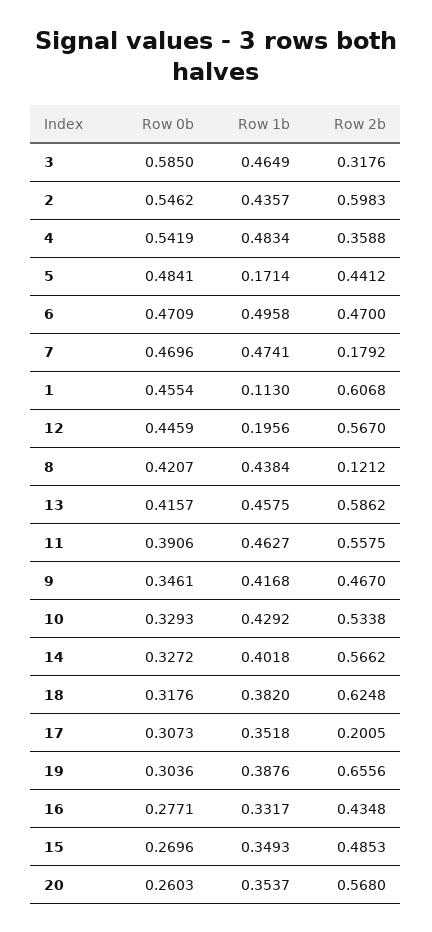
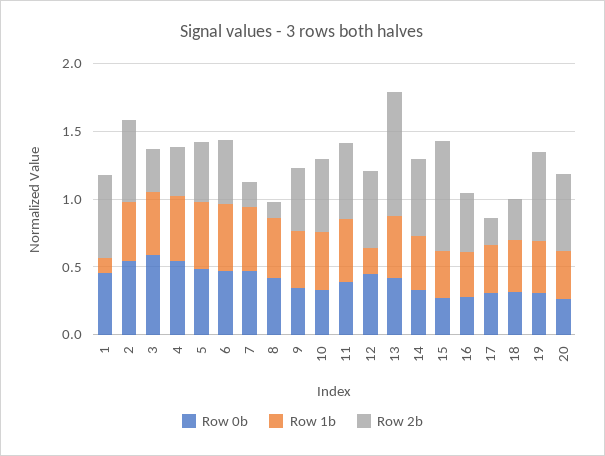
  {
    "Row 0b": {
      "3": 0.585,
      "2": 0.5462,
      "4": 0.5419,
      "5": 0.4841,
      "6": 0.4709,
      "7": 0.4696,
      "1": 0.4554,
      "12": 0.4459,
      "8": 0.4207,
      "13": 0.4157,
      "11": 0.3906,
      "9": 0.3461,
      "10": 0.3293,
      "14": 0.3272,
      "18": 0.3176,
      "17": 0.3073,
      "19": 0.3036,
      "16": 0.2771,
      "15": 0.2696,
      "20": 0.2603
    },
    "Row 1b": {
      "3": 0.4649,
      "2": 0.4357,
      "4": 0.4834,
-     "5": 0.1714,
+     "5": 0.5,
      "6": 0.4958,
      "7": 0.4741,
      "1": 0.113,
      "12": 0.1956,
      "8": 0.4384,
      "13": 0.4575,
      "11": 0.4627,
      "9": 0.4168,
      "10": 0.4292,
      "14": 0.4018,
      "18": 0.382,
      "17": 0.3518,
      "19": 0.3876,
      "16": 0.3317,
      "15": 0.3493,
      "20": 0.3537
    },
    "Row 2b": {
      "3": 0.3176,
      "2": 0.5983,
      "4": 0.3588,
      "5": 0.4412,
      "6": 0.47,
      "7": 0.1792,
      "1": 0.6068,
      "12": 0.567,
      "8": 0.1212,
-     "13": 0.5862,
+     "13": 0.9,
      "11": 0.5575,
      "9": 0.467,
      "10": 0.5338,
      "14": 0.5662,
-     "18": 0.6248,
+     "18": 0.3,
      "17": 0.2005,
      "19": 0.6556,
      "16": 0.4348,
-     "15": 0.4853,
+     "15": 0.8,
      "20": 0.568
    }
  }

